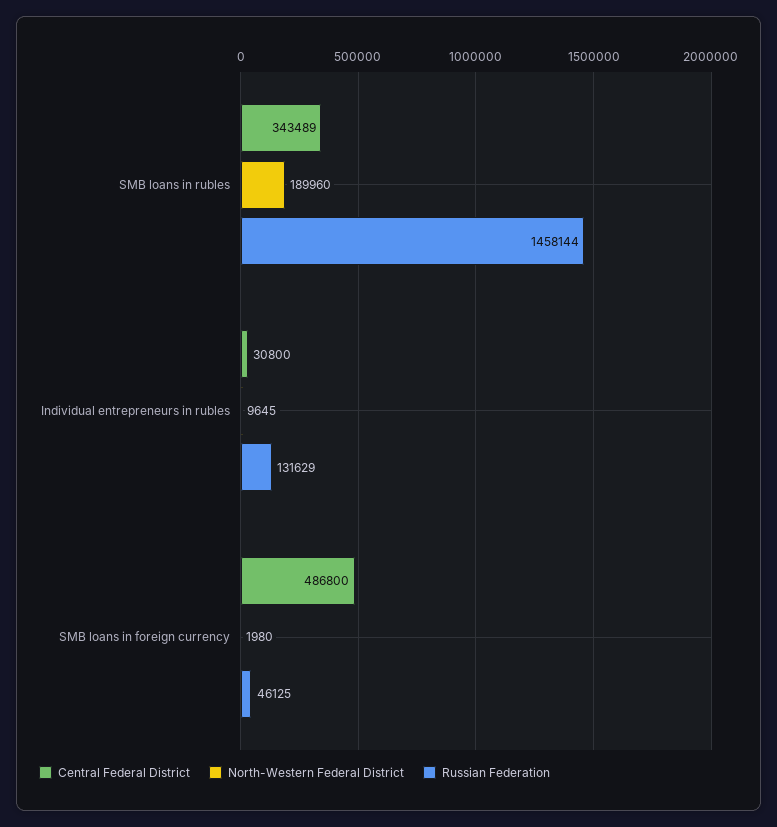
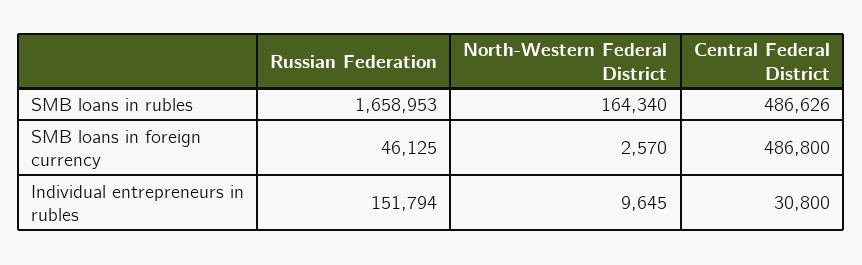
  {
    "Central Federal District": {
-     "SMB loans in rubles": 343489,
+     "SMB loans in rubles": 486626,
      "Individual entrepreneurs in rubles": 30800,
      "SMB loans in foreign currency": 486800
    },
    "North-Western Federal District": {
-     "SMB loans in rubles": 189960,
+     "SMB loans in rubles": 164340,
      "Individual entrepreneurs in rubles": 9645,
-     "SMB loans in foreign currency": 1980
+     "SMB loans in foreign currency": 2570
    },
    "Russian Federation": {
-     "SMB loans in rubles": 1458144,
+     "SMB loans in rubles": 1658953,
-     "Individual entrepreneurs in rubles": 131629,
+     "Individual entrepreneurs in rubles": 151794,
      "SMB loans in foreign currency": 46125
    }
  }

